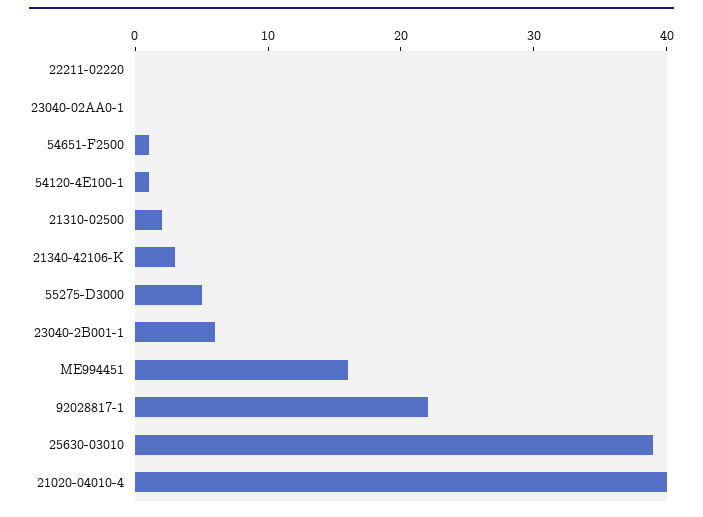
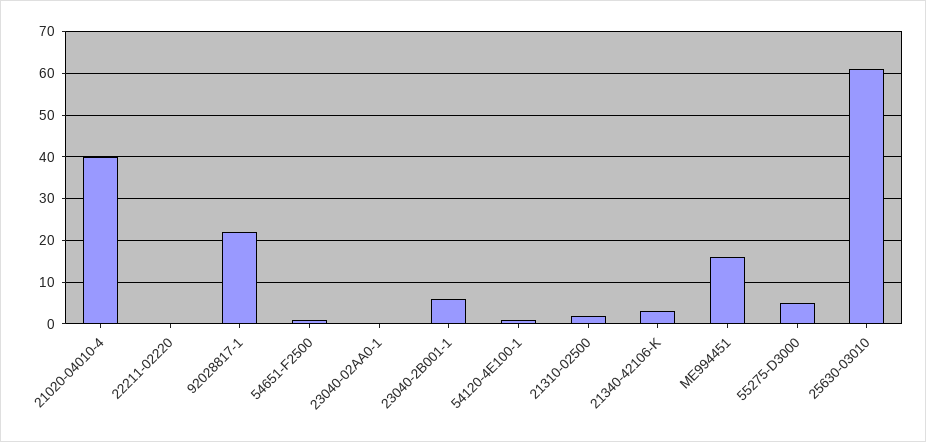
  {
    "22211-02220": 0,
    "23040-02AA0-1": 0,
    "54651-F2500": 1,
    "54120-4E100-1": 1,
    "21310-02500": 2,
    "21340-42106-K": 3,
    "55275-D3000": 5,
    "23040-2B001-1": 6,
    "ME994451": 16,
    "92028817-1": 22,
-   "25630-03010": 39,
+   "25630-03010": 60,
    "21020-04010-4": 40
  }

